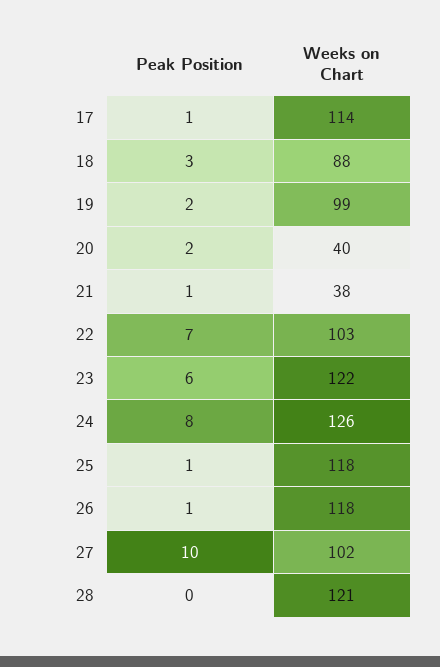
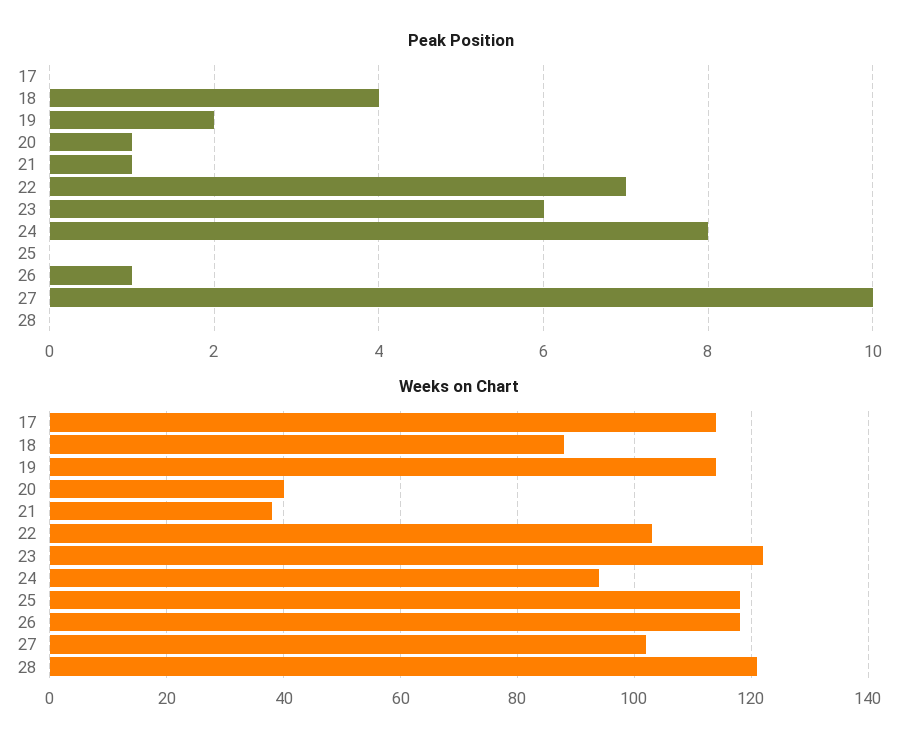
  {
    "Peak Position": {
-     "17": 1,
+     "17": 0,
-     "18": 3,
+     "18": 4,
      "19": 2,
-     "20": 2,
+     "20": 1,
      "21": 1,
      "22": 7,
      "23": 6,
      "24": 8,
-     "25": 1,
+     "25": 0,
      "26": 1,
      "27": 10,
      "28": 0
    },
    "Weeks on Chart": {
      "17": 114,
      "18": 88,
-     "19": 99,
+     "19": 115,
      "20": 40,
      "21": 38,
      "22": 103,
      "23": 122,
-     "24": 126,
+     "24": 95,
      "25": 118,
      "26": 118,
      "27": 102,
      "28": 121
    }
  }

